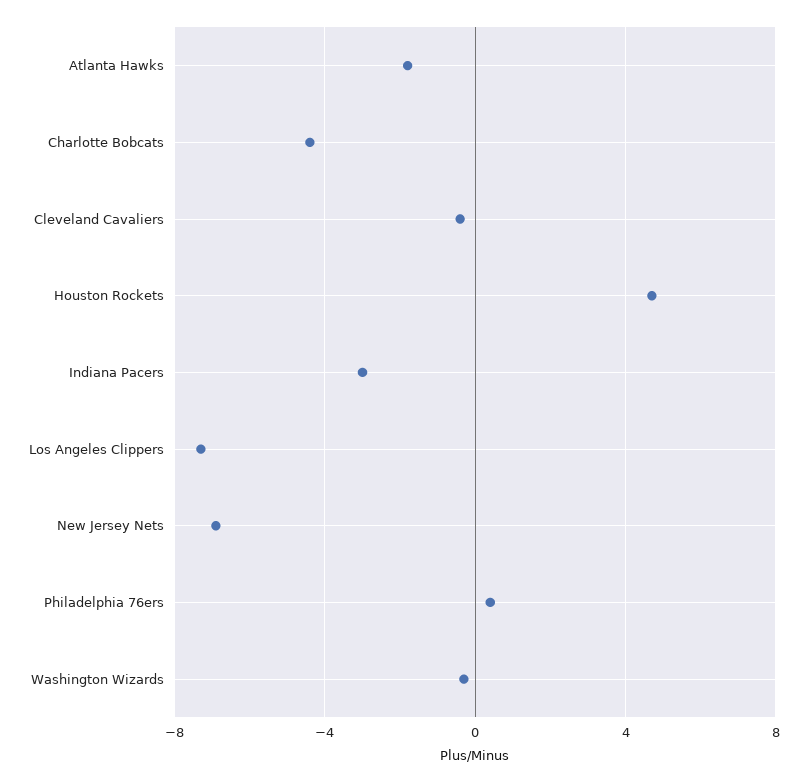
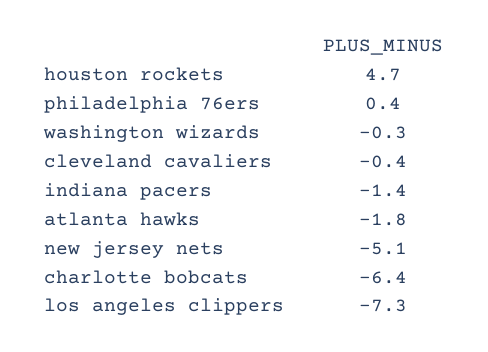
  {
    "Atlanta Hawks": -1.8,
-   "Charlotte Bobcats": -4.5,
+   "Charlotte Bobcats": -6.4,
    "Cleveland Cavaliers": -0.4,
    "Houston Rockets": 4.7,
-   "Indiana Pacers": -3,
+   "Indiana Pacers": -1.4,
    "Los Angeles Clippers": -7.3,
-   "New Jersey Nets": -7,
+   "New Jersey Nets": -5.1,
    "Philadelphia 76ers": 0.4,
    "Washington Wizards": -0.3
  }

